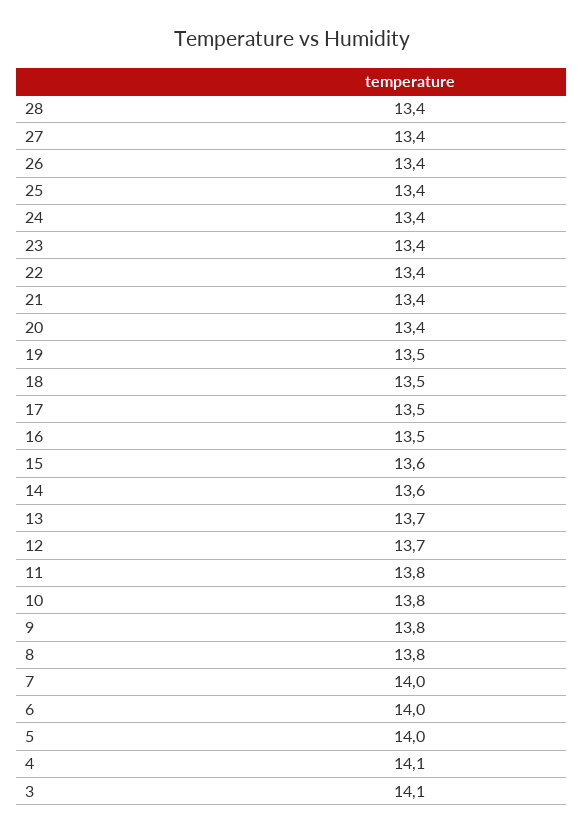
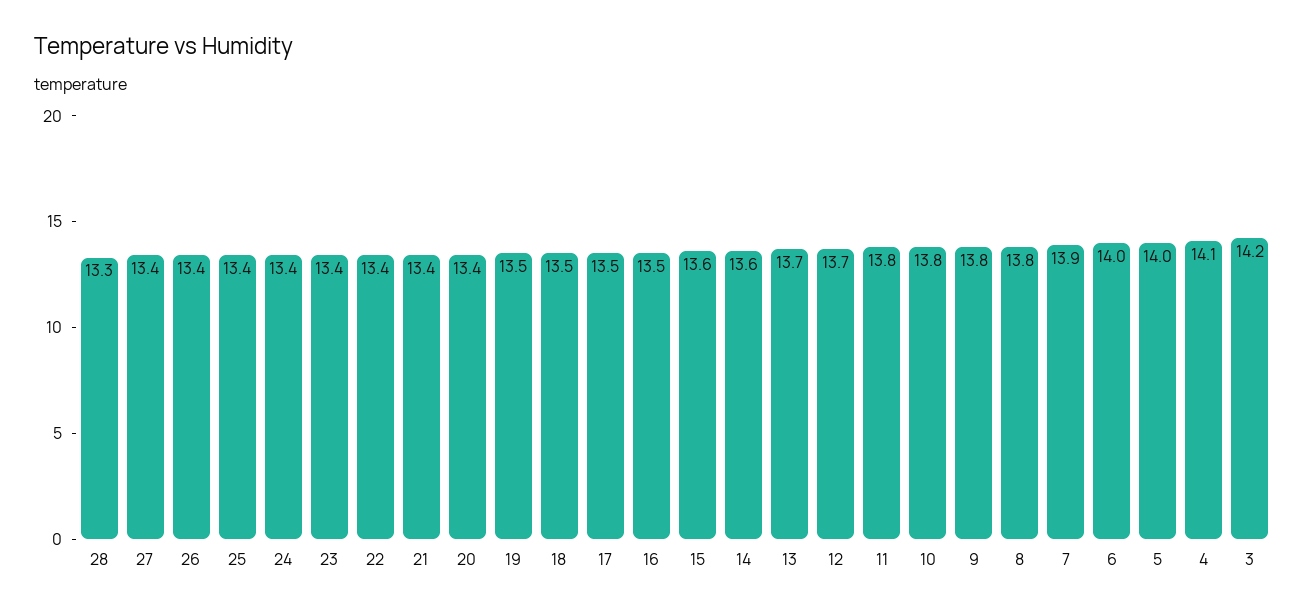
  {
-   "28": 13.4,
+   "28": 13.3,
    "27": 13.4,
    "26": 13.4,
    "25": 13.4,
    "24": 13.4,
    "23": 13.4,
    "22": 13.4,
    "21": 13.4,
    "20": 13.4,
    "19": 13.5,
    "18": 13.5,
    "17": 13.5,
    "16": 13.5,
    "15": 13.6,
    "14": 13.6,
    "13": 13.7,
    "12": 13.7,
    "11": 13.8,
    "10": 13.8,
    "9": 13.8,
    "8": 13.8,
-   "7": 14,
+   "7": 13.9,
    "6": 14,
    "5": 14,
    "4": 14.1,
-   "3": 14.1
+   "3": 14.2
  }

